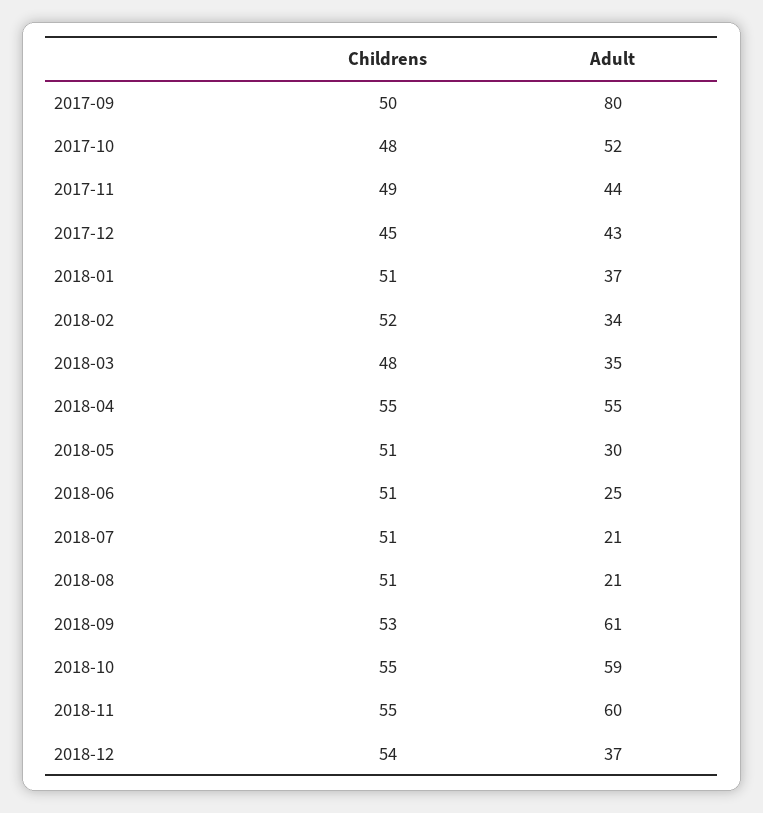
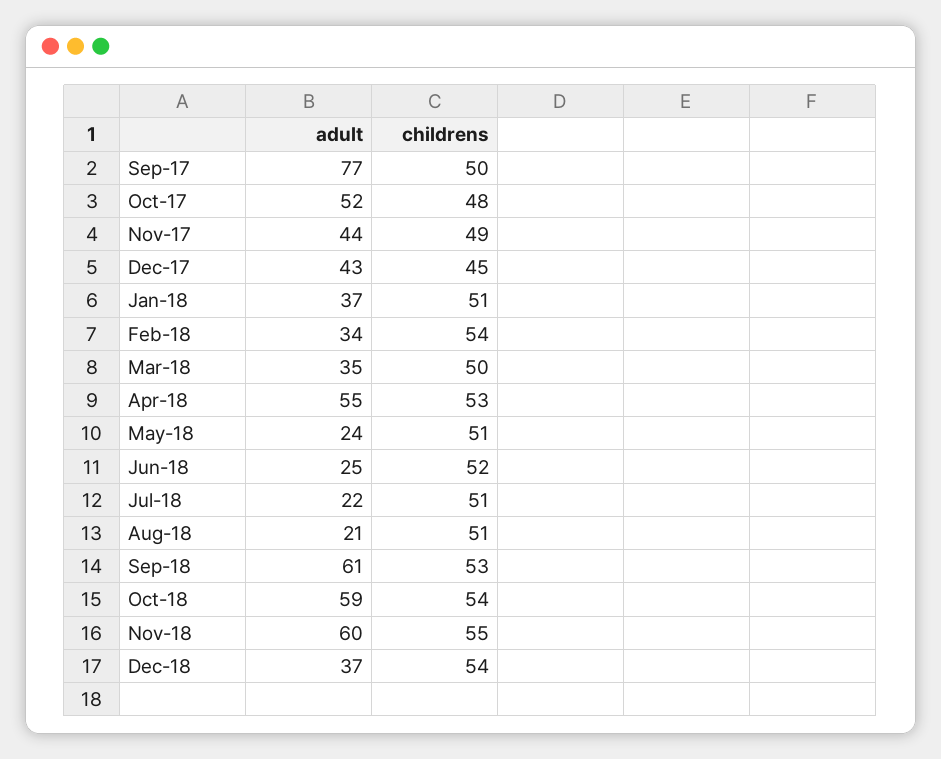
  {
    "Childrens": {
      "2017-09": 50,
      "2017-10": 48,
      "2017-11": 49,
      "2017-12": 45,
      "2018-01": 51,
-     "2018-02": 52,
+     "2018-02": 54,
-     "2018-03": 48,
+     "2018-03": 50,
-     "2018-04": 55,
+     "2018-04": 53,
      "2018-05": 51,
-     "2018-06": 51,
+     "2018-06": 52,
      "2018-07": 51,
      "2018-08": 51,
      "2018-09": 53,
-     "2018-10": 55,
+     "2018-10": 54,
      "2018-11": 55,
      "2018-12": 54
    },
    "Adult": {
-     "2017-09": 80,
+     "2017-09": 77,
      "2017-10": 52,
      "2017-11": 44,
      "2017-12": 43,
      "2018-01": 37,
      "2018-02": 34,
      "2018-03": 35,
      "2018-04": 55,
-     "2018-05": 30,
+     "2018-05": 24,
      "2018-06": 25,
-     "2018-07": 21,
+     "2018-07": 22,
      "2018-08": 21,
      "2018-09": 61,
      "2018-10": 59,
      "2018-11": 60,
      "2018-12": 37
    }
  }

